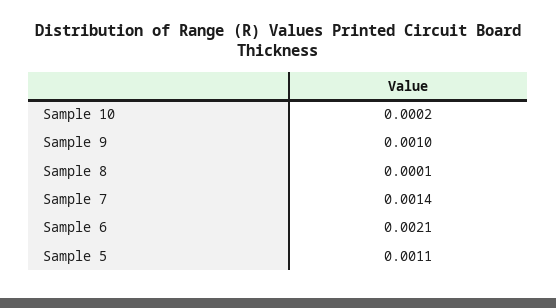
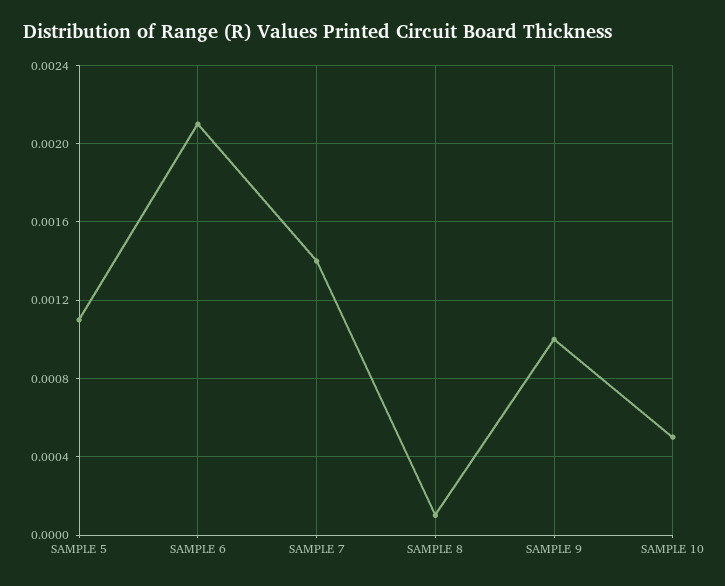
  {
-   "Sample 10": 0.0002,
+   "Sample 10": 0.0005,
    "Sample 9": 0.001,
    "Sample 8": 0.0001,
    "Sample 7": 0.0014,
    "Sample 6": 0.0021,
    "Sample 5": 0.0011
  }

